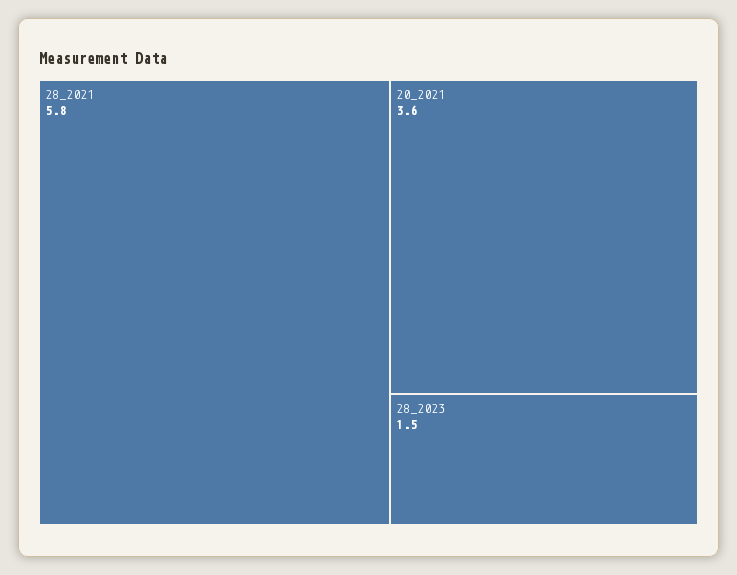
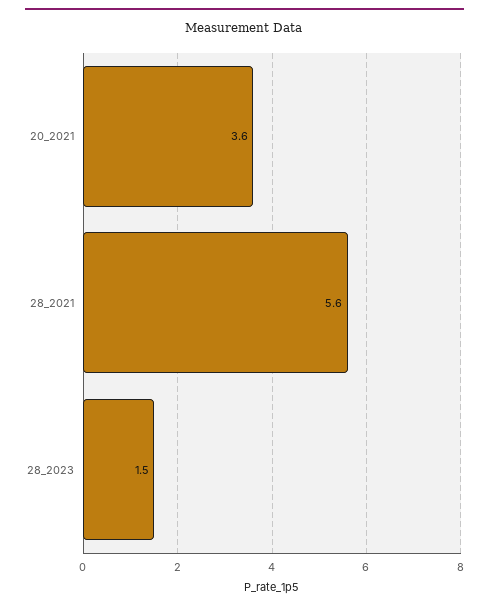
  {
-   "28_2021": 5.8,
+   "28_2021": 5.6,
    "20_2021": 3.6,
    "28_2023": 1.5
  }

